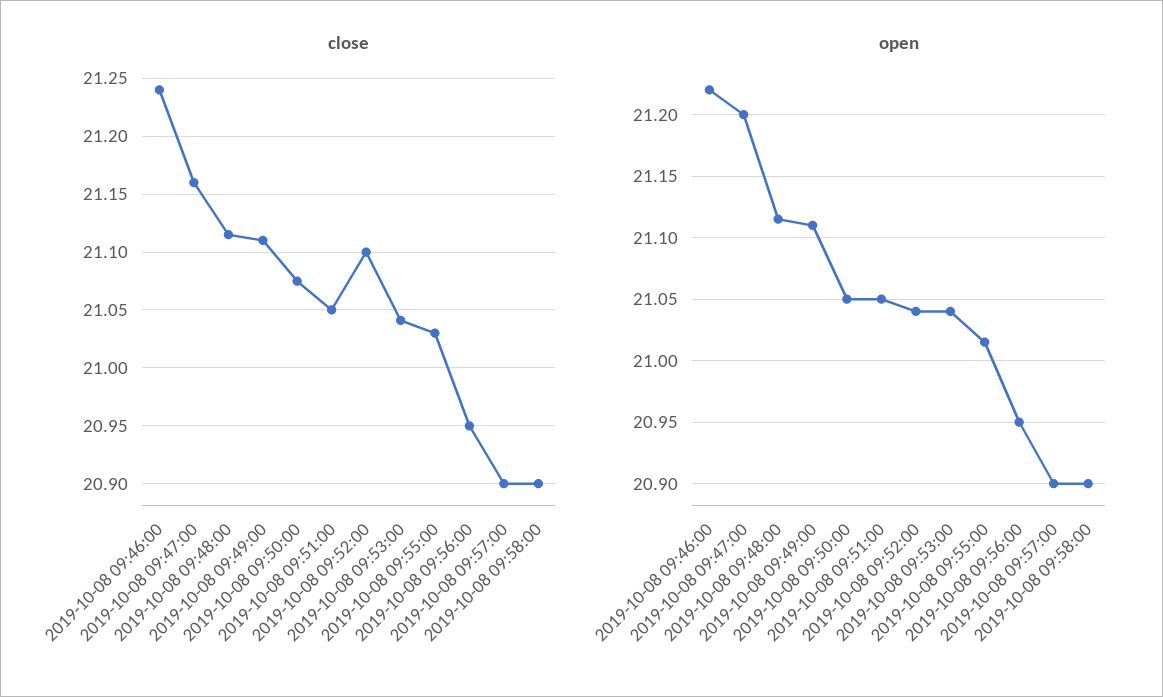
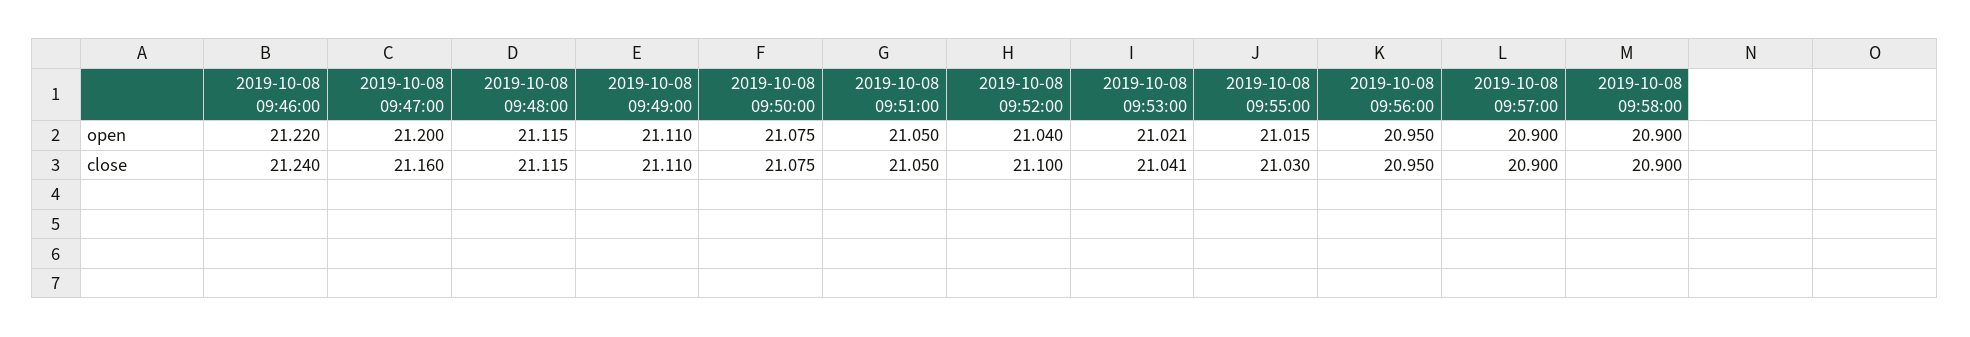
  {
    "close": {
      "2019-10-08 09:46:00": 21.24,
      "2019-10-08 09:47:00": 21.16,
      "2019-10-08 09:48:00": 21.115,
      "2019-10-08 09:49:00": 21.11,
      "2019-10-08 09:50:00": 21.075,
      "2019-10-08 09:51:00": 21.05,
      "2019-10-08 09:52:00": 21.1,
      "2019-10-08 09:53:00": 21.041,
      "2019-10-08 09:55:00": 21.03,
      "2019-10-08 09:56:00": 20.95,
      "2019-10-08 09:57:00": 20.9,
      "2019-10-08 09:58:00": 20.9
    },
    "open": {
      "2019-10-08 09:46:00": 21.22,
      "2019-10-08 09:47:00": 21.2,
      "2019-10-08 09:48:00": 21.115,
      "2019-10-08 09:49:00": 21.11,
-     "2019-10-08 09:50:00": 21.05,
+     "2019-10-08 09:50:00": 21.075,
      "2019-10-08 09:51:00": 21.05,
      "2019-10-08 09:52:00": 21.04,
-     "2019-10-08 09:53:00": 21.04,
+     "2019-10-08 09:53:00": 21.021,
      "2019-10-08 09:55:00": 21.015,
      "2019-10-08 09:56:00": 20.95,
      "2019-10-08 09:57:00": 20.9,
      "2019-10-08 09:58:00": 20.9
    }
  }

